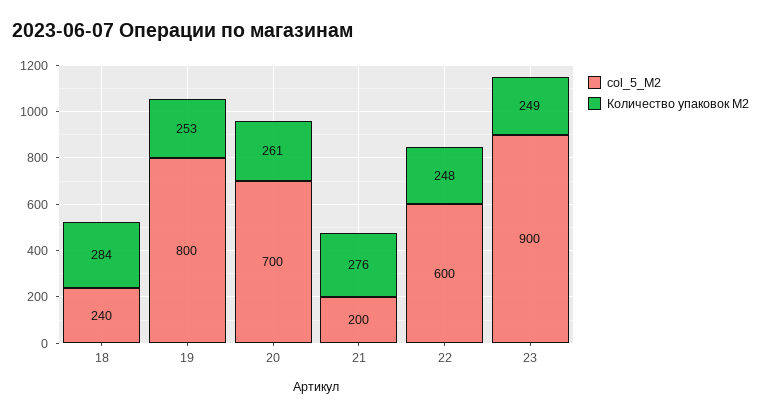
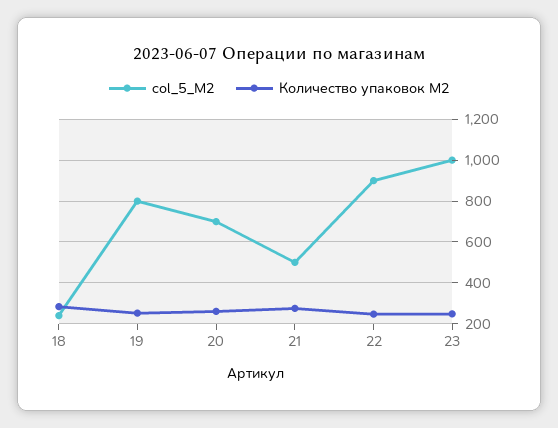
  {
    "col_5_M2": {
      "18": 240,
      "19": 800,
      "20": 700,
-     "21": 200,
+     "21": 500,
-     "22": 600,
+     "22": 900,
-     "23": 900
+     "23": 1000
    },
    "Количество упаковок M2": {
      "18": 284,
      "19": 253,
      "20": 261,
      "21": 276,
      "22": 248,
      "23": 249
    }
  }

